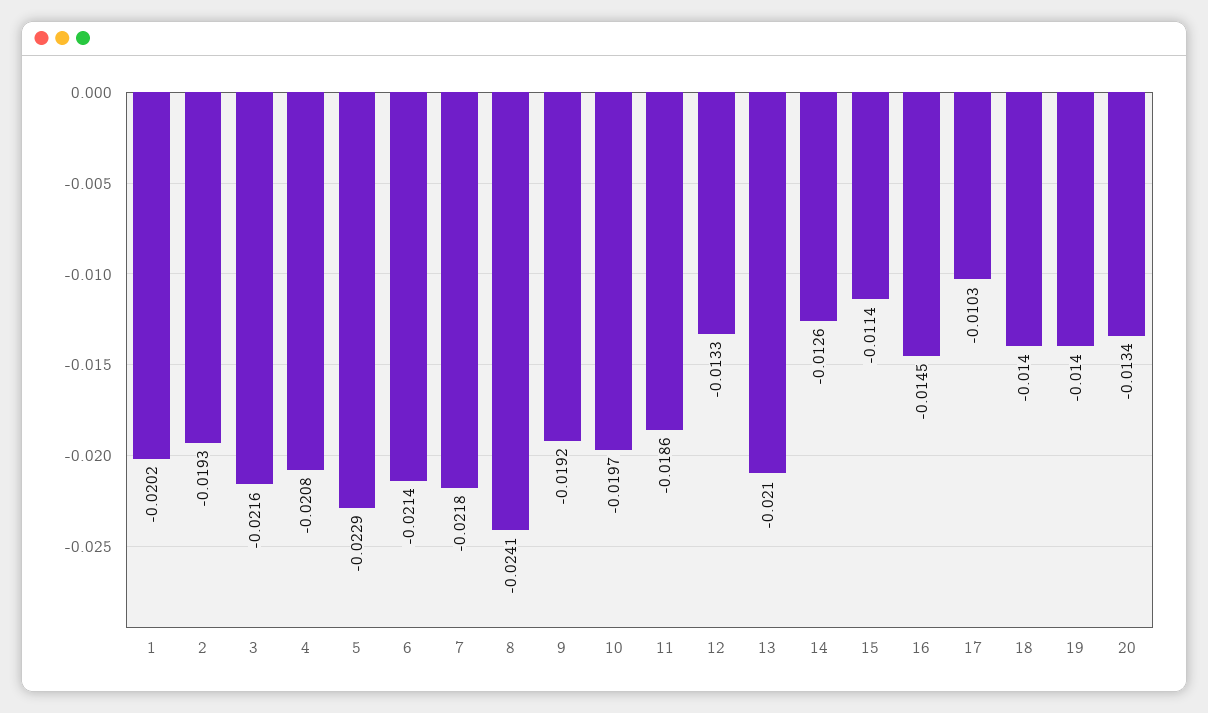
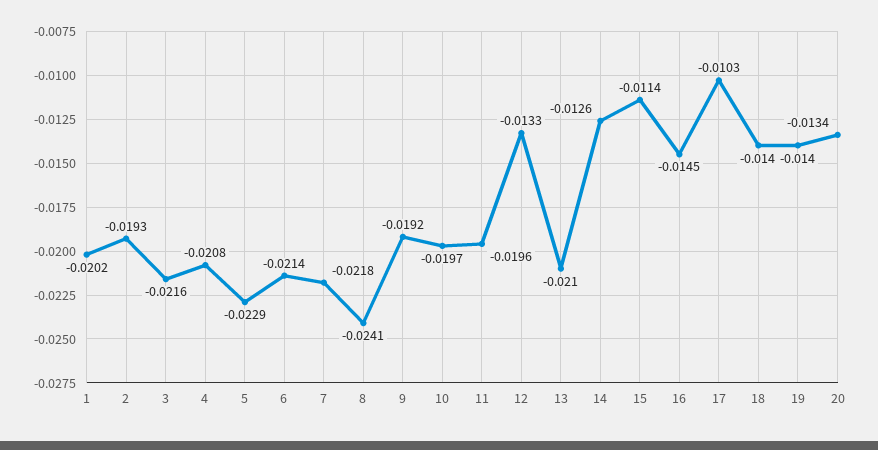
  {
    "1": -0.0202,
    "2": -0.0193,
    "3": -0.0216,
    "4": -0.0208,
    "5": -0.0229,
    "6": -0.0214,
    "7": -0.0218,
    "8": -0.0241,
    "9": -0.0192,
    "10": -0.0197,
-   "11": -0.0186,
+   "11": -0.0196,
    "12": -0.0133,
    "13": -0.021,
    "14": -0.0126,
    "15": -0.0114,
    "16": -0.0145,
    "17": -0.0103,
    "18": -0.014,
    "19": -0.014,
    "20": -0.0134
  }

